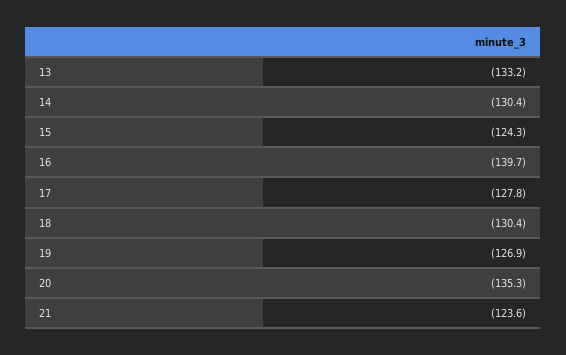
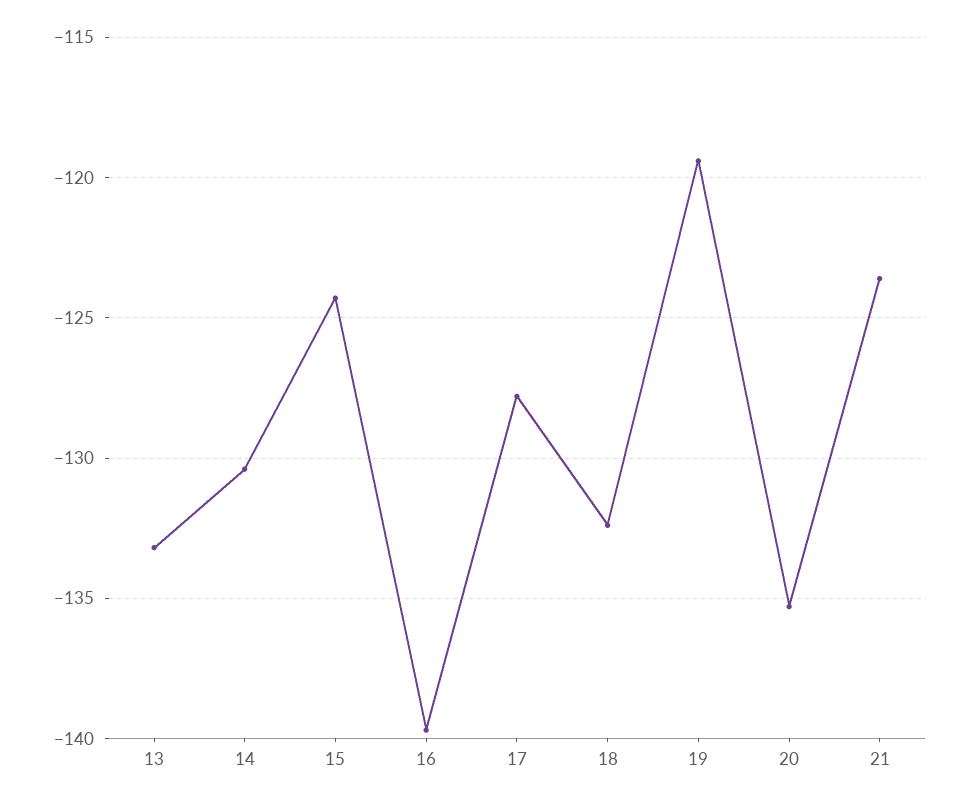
  {
    "13": -133.2,
    "14": -130.4,
    "15": -124.3,
    "16": -139.7,
    "17": -127.8,
-   "18": -130.4,
+   "18": -132.5,
-   "19": -126.9,
+   "19": -119.5,
    "20": -135.3,
    "21": -123.6
  }

